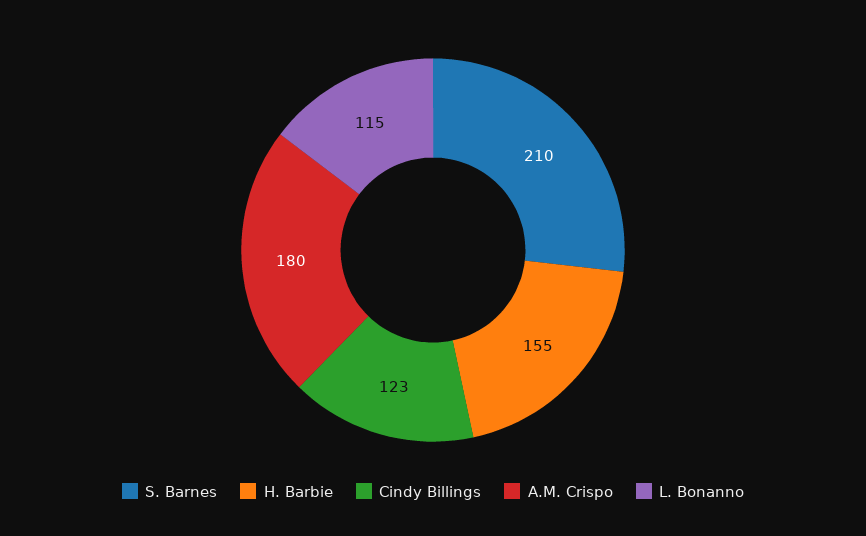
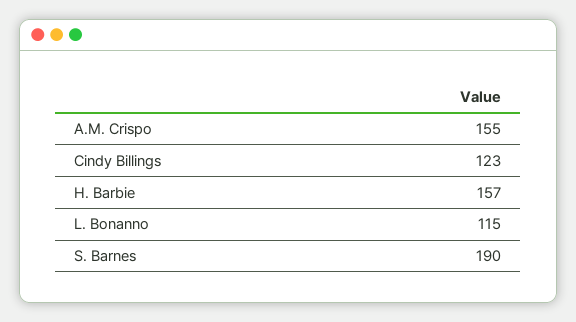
  {
-   "S. Barnes": 210,
+   "S. Barnes": 190,
-   "H. Barbie": 155,
+   "H. Barbie": 157,
    "Cindy Billings": 123,
-   "A.M. Crispo": 180,
+   "A.M. Crispo": 155,
    "L. Bonanno": 115
  }

